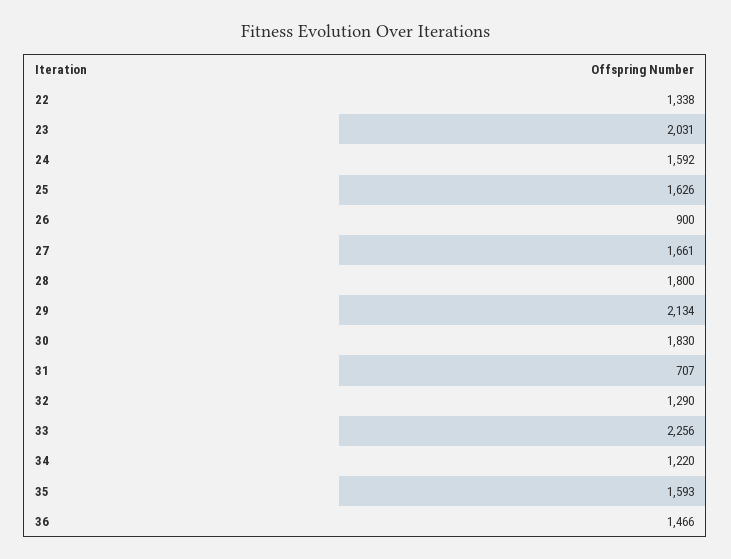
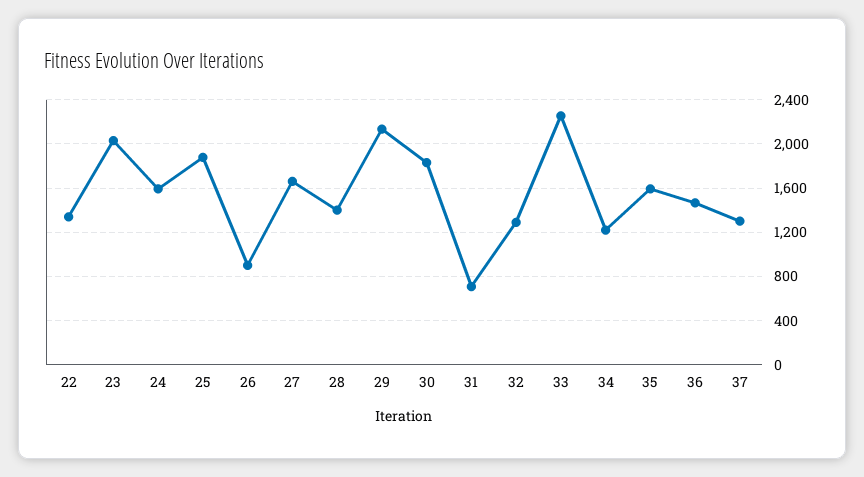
  {
    "22": 1338,
    "23": 2031,
    "24": 1592,
-   "25": 1626,
+   "25": 1900,
    "26": 900,
    "27": 1661,
-   "28": 1800,
+   "28": 1400,
    "29": 2134,
    "30": 1830,
    "31": 707,
    "32": 1290,
    "33": 2256,
    "34": 1220,
    "35": 1593,
-   "36": 1466
+   "36": 1466,
+   "37": 1300
  }

